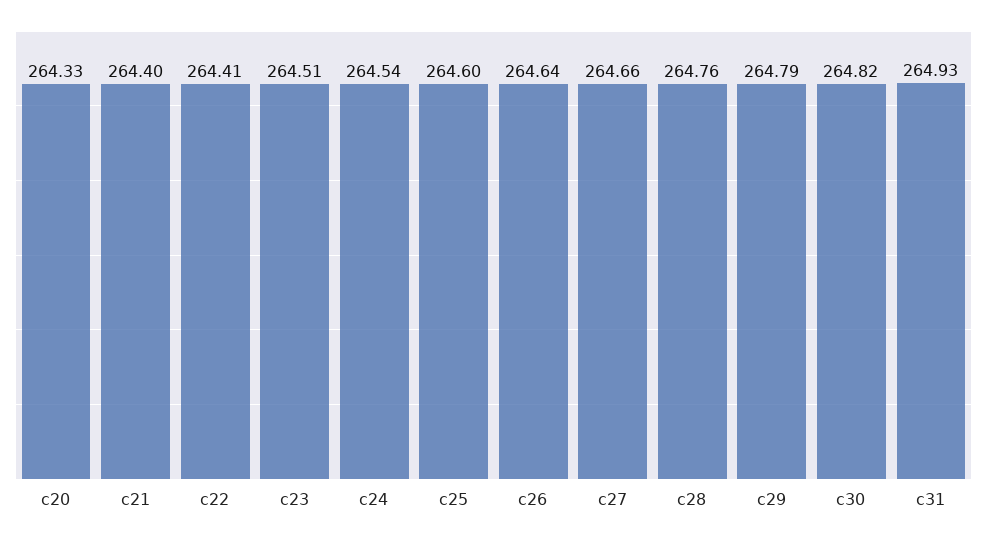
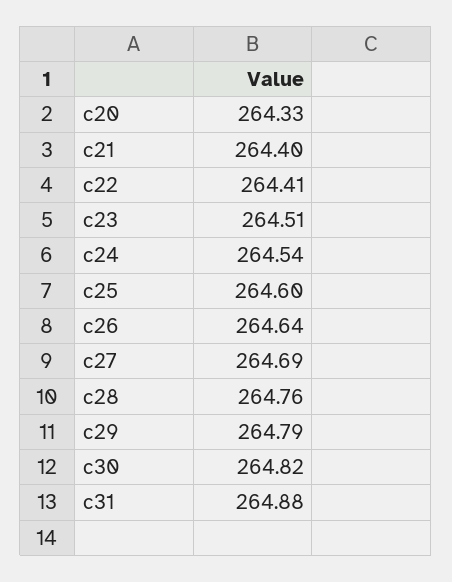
  {
    "c20": 264.33,
    "c21": 264.4,
    "c22": 264.41,
    "c23": 264.51,
    "c24": 264.54,
    "c25": 264.6,
    "c26": 264.64,
-   "c27": 264.66,
+   "c27": 264.69,
    "c28": 264.76,
    "c29": 264.79,
    "c30": 264.82,
-   "c31": 264.93
+   "c31": 264.88
  }

